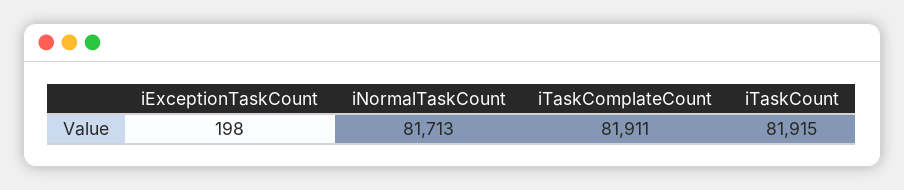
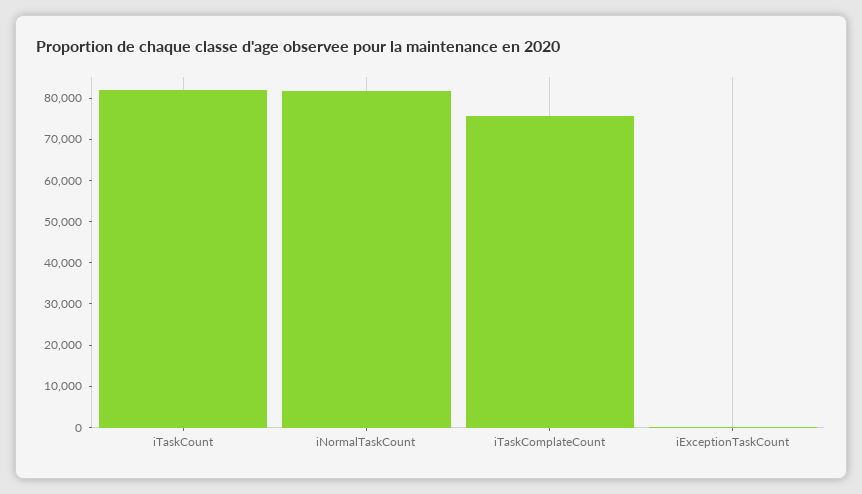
  {
    "iExceptionTaskCount": 198,
    "iNormalTaskCount": 81713,
-   "iTaskComplateCount": 81911,
+   "iTaskComplateCount": 76000,
    "iTaskCount": 81915
  }

